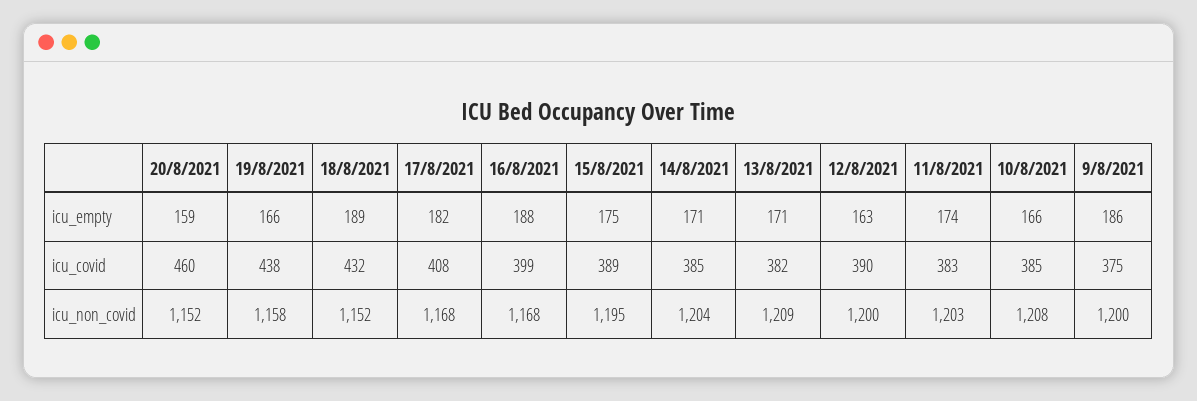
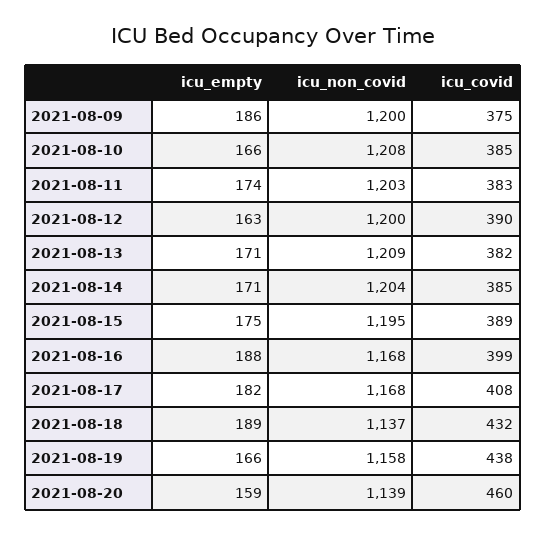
  {
    "20/8/2021": {
      "icu_empty": 159,
      "icu_covid": 460,
-     "icu_non_covid": 1152
+     "icu_non_covid": 1139
    },
    "19/8/2021": {
      "icu_empty": 166,
      "icu_covid": 438,
      "icu_non_covid": 1158
    },
    "18/8/2021": {
      "icu_empty": 189,
      "icu_covid": 432,
-     "icu_non_covid": 1152
+     "icu_non_covid": 1137
    },
    "17/8/2021": {
      "icu_empty": 182,
      "icu_covid": 408,
      "icu_non_covid": 1168
    },
    "16/8/2021": {
      "icu_empty": 188,
      "icu_covid": 399,
      "icu_non_covid": 1168
    },
    "15/8/2021": {
      "icu_empty": 175,
      "icu_covid": 389,
      "icu_non_covid": 1195
    },
    "14/8/2021": {
      "icu_empty": 171,
      "icu_covid": 385,
      "icu_non_covid": 1204
    },
    "13/8/2021": {
      "icu_empty": 171,
      "icu_covid": 382,
      "icu_non_covid": 1209
    },
    "12/8/2021": {
      "icu_empty": 163,
      "icu_covid": 390,
      "icu_non_covid": 1200
    },
    "11/8/2021": {
      "icu_empty": 174,
      "icu_covid": 383,
      "icu_non_covid": 1203
    },
    "10/8/2021": {
      "icu_empty": 166,
      "icu_covid": 385,
      "icu_non_covid": 1208
    },
    "9/8/2021": {
      "icu_empty": 186,
      "icu_covid": 375,
      "icu_non_covid": 1200
    }
  }

